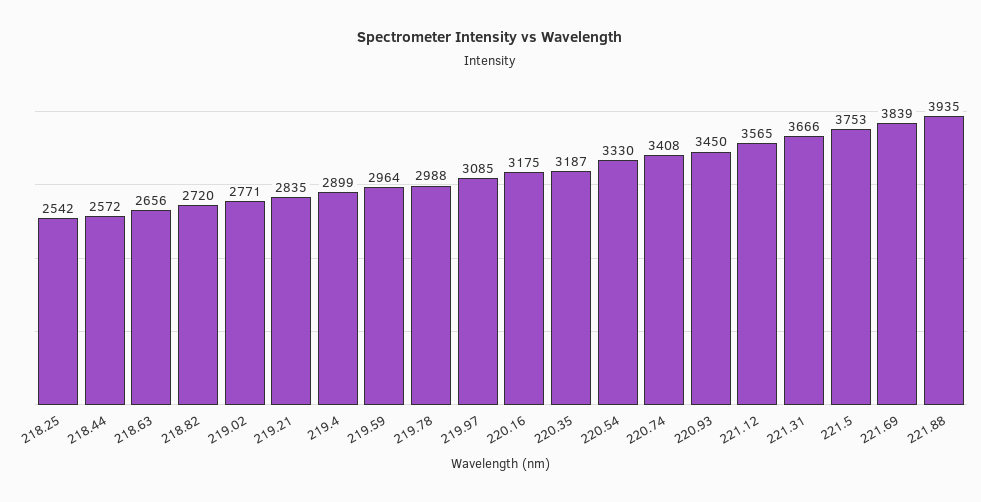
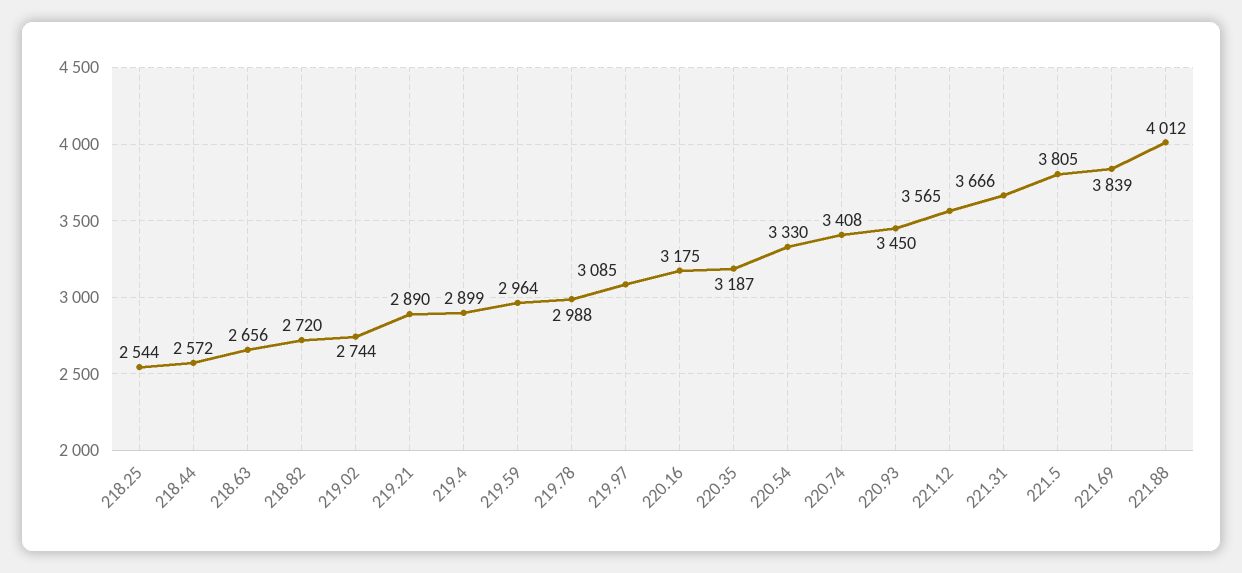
  {
-   "218.25": 2542,
+   "218.25": 2544,
    "218.44": 2572,
    "218.63": 2656,
    "218.82": 2720,
-   "219.02": 2771,
+   "219.02": 2744,
-   "219.21": 2835,
+   "219.21": 2890,
    "219.4": 2899,
    "219.59": 2964,
    "219.78": 2988,
    "219.97": 3085,
    "220.16": 3175,
    "220.35": 3187,
    "220.54": 3330,
    "220.74": 3408,
    "220.93": 3450,
    "221.12": 3565,
    "221.31": 3666,
-   "221.5": 3753,
+   "221.5": 3805,
    "221.69": 3839,
-   "221.88": 3935
+   "221.88": 4012
  }

